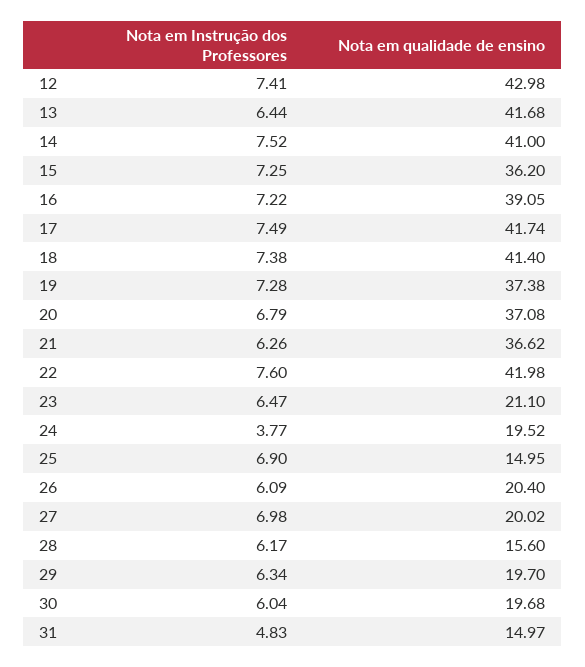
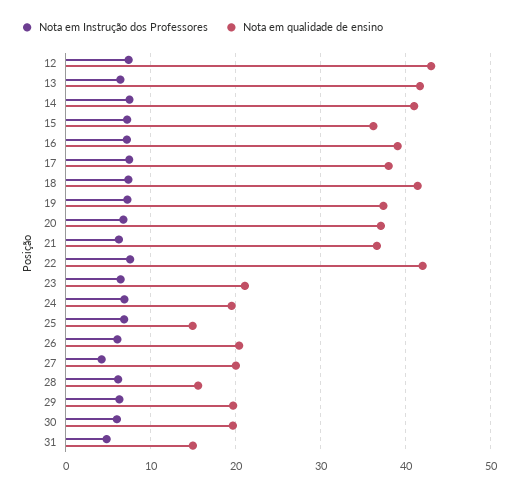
  {
    "Nota em Instrução dos Professores": {
      "12": 7.41,
      "13": 6.44,
      "14": 7.52,
      "15": 7.25,
      "16": 7.22,
      "17": 7.49,
      "18": 7.38,
      "19": 7.28,
      "20": 6.79,
      "21": 6.26,
      "22": 7.6,
      "23": 6.47,
-     "24": 3.77,
+     "24": 7,
      "25": 6.9,
      "26": 6.09,
-     "27": 6.98,
+     "27": 4,
      "28": 6.17,
      "29": 6.34,
      "30": 6.04,
      "31": 4.83
    },
    "Nota em qualidade de ensino": {
      "12": 42.98,
      "13": 41.68,
      "14": 41,
      "15": 36.2,
      "16": 39.05,
-     "17": 41.74,
+     "17": 38,
      "18": 41.4,
      "19": 37.38,
      "20": 37.08,
      "21": 36.62,
      "22": 41.98,
      "23": 21.1,
      "24": 19.52,
      "25": 14.95,
      "26": 20.4,
      "27": 20.02,
      "28": 15.6,
      "29": 19.7,
      "30": 19.68,
      "31": 14.97
    }
  }

